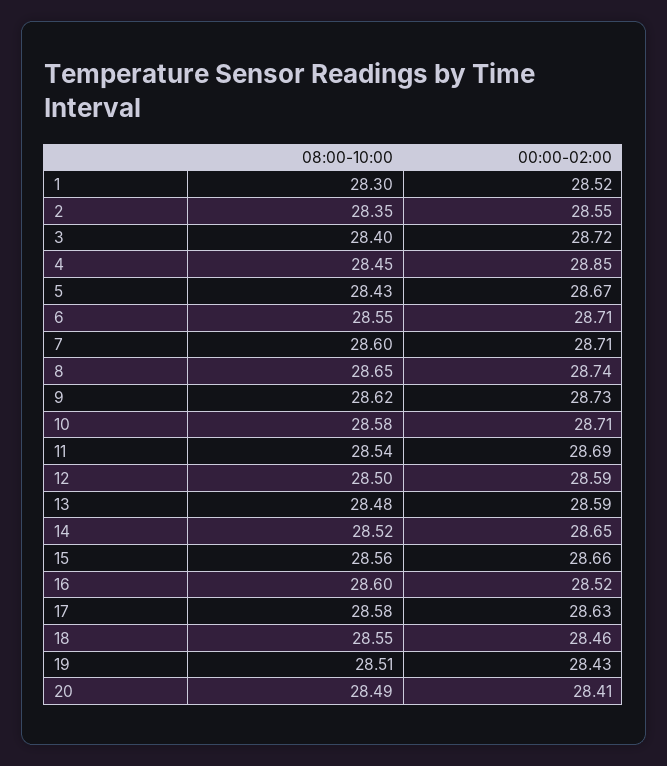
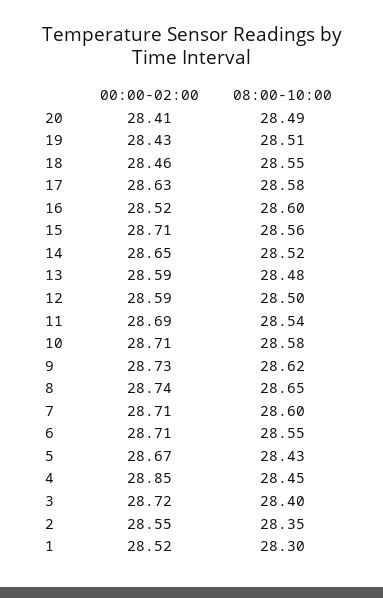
  {
    "08:00-10:00": {
      "1": 28.3,
      "2": 28.35,
      "3": 28.4,
      "4": 28.45,
      "5": 28.43,
      "6": 28.55,
      "7": 28.6,
      "8": 28.65,
      "9": 28.62,
      "10": 28.58,
      "11": 28.54,
      "12": 28.5,
      "13": 28.48,
      "14": 28.52,
      "15": 28.56,
      "16": 28.6,
      "17": 28.58,
      "18": 28.55,
      "19": 28.51,
      "20": 28.49
    },
    "00:00-02:00": {
      "1": 28.52,
      "2": 28.55,
      "3": 28.72,
      "4": 28.85,
      "5": 28.67,
      "6": 28.71,
      "7": 28.71,
      "8": 28.74,
      "9": 28.73,
      "10": 28.71,
      "11": 28.69,
      "12": 28.59,
      "13": 28.59,
      "14": 28.65,
-     "15": 28.66,
+     "15": 28.71,
      "16": 28.52,
      "17": 28.63,
      "18": 28.46,
      "19": 28.43,
      "20": 28.41
    }
  }

